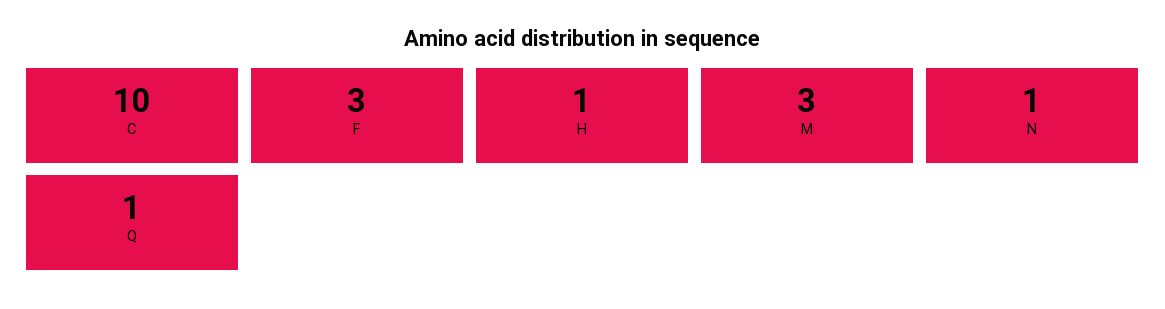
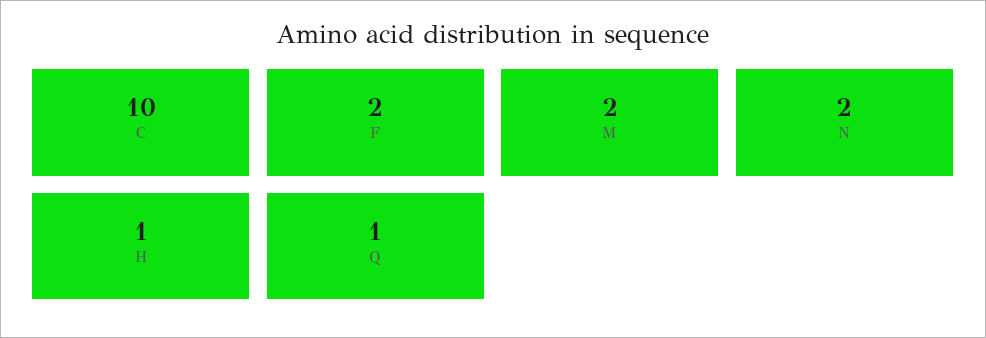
  {
    "C": 10,
-   "F": 3,
+   "F": 2,
    "H": 1,
-   "M": 3,
+   "M": 2,
-   "N": 1,
+   "N": 2,
    "Q": 1
  }

